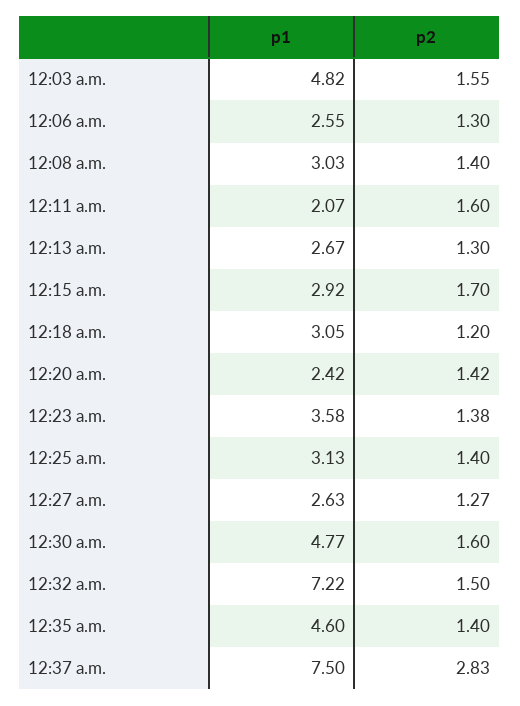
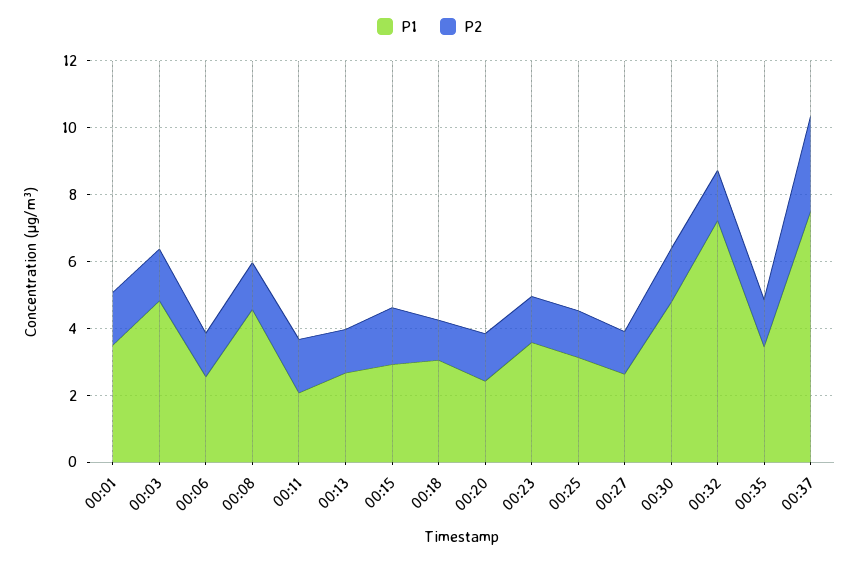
  {
    "p1": {
      "12:03 a.m.": 4.82,
      "12:06 a.m.": 2.55,
-     "12:08 a.m.": 3.03,
+     "12:08 a.m.": 4.5,
      "12:11 a.m.": 2.07,
      "12:13 a.m.": 2.67,
      "12:15 a.m.": 2.92,
      "12:18 a.m.": 3.05,
      "12:20 a.m.": 2.42,
      "12:23 a.m.": 3.58,
      "12:25 a.m.": 3.13,
      "12:27 a.m.": 2.63,
      "12:30 a.m.": 4.77,
      "12:32 a.m.": 7.22,
-     "12:35 a.m.": 4.6,
+     "12:35 a.m.": 3.5,
-     "12:37 a.m.": 7.5
+     "12:37 a.m.": 7.5,
+     "00:01": 3.5
    },
    "p2": {
      "12:03 a.m.": 1.55,
      "12:06 a.m.": 1.3,
      "12:08 a.m.": 1.4,
      "12:11 a.m.": 1.6,
      "12:13 a.m.": 1.3,
      "12:15 a.m.": 1.7,
      "12:18 a.m.": 1.2,
      "12:20 a.m.": 1.42,
      "12:23 a.m.": 1.38,
      "12:25 a.m.": 1.4,
      "12:27 a.m.": 1.27,
      "12:30 a.m.": 1.6,
      "12:32 a.m.": 1.5,
      "12:35 a.m.": 1.4,
-     "12:37 a.m.": 2.83
+     "12:37 a.m.": 2.83,
+     "00:01": 1.5
    }
  }

